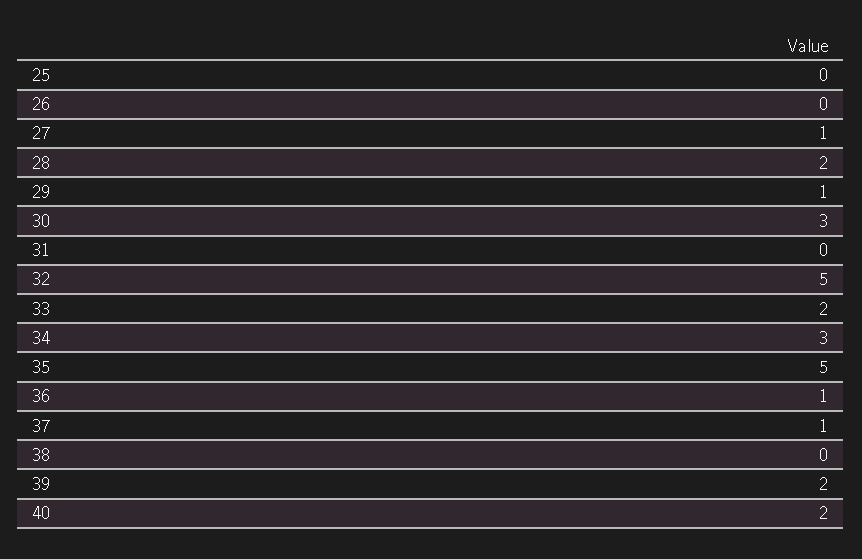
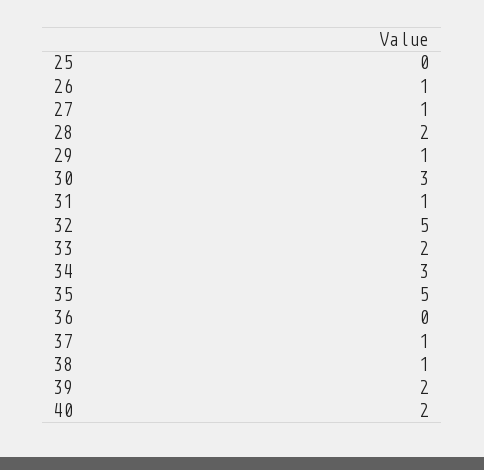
  {
    "25": 0,
-   "26": 0,
+   "26": 1,
    "27": 1,
    "28": 2,
    "29": 1,
    "30": 3,
-   "31": 0,
+   "31": 1,
    "32": 5,
    "33": 2,
    "34": 3,
    "35": 5,
-   "36": 1,
+   "36": 0,
    "37": 1,
-   "38": 0,
+   "38": 1,
    "39": 2,
    "40": 2
  }

